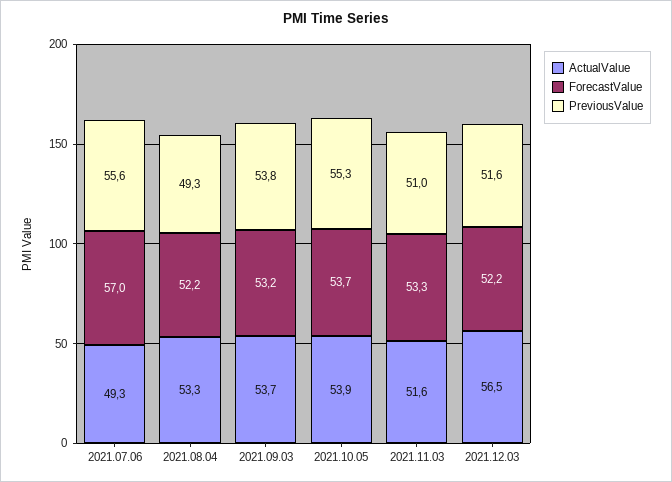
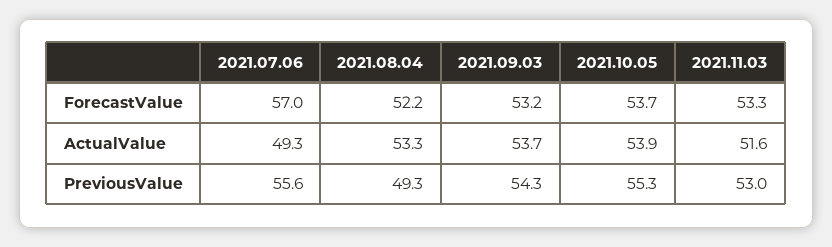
  {
    "ActualValue": {
      "2021.07.06": 49.3,
      "2021.08.04": 53.3,
      "2021.09.03": 53.7,
      "2021.10.05": 53.9,
-     "2021.11.03": 51.6,
+     "2021.11.03": 51.6
-     "2021.12.03": 56.5
    },
    "ForecastValue": {
      "2021.07.06": 57,
      "2021.08.04": 52.2,
      "2021.09.03": 53.2,
      "2021.10.05": 53.7,
-     "2021.11.03": 53.3,
+     "2021.11.03": 53.3
-     "2021.12.03": 52.2
    },
    "PreviousValue": {
      "2021.07.06": 55.6,
      "2021.08.04": 49.3,
-     "2021.09.03": 53.8,
+     "2021.09.03": 54.3,
      "2021.10.05": 55.3,
-     "2021.11.03": 51,
+     "2021.11.03": 53
-     "2021.12.03": 51.6
    }
  }

